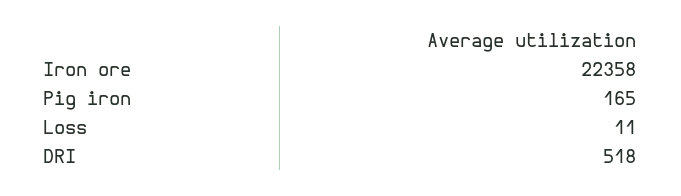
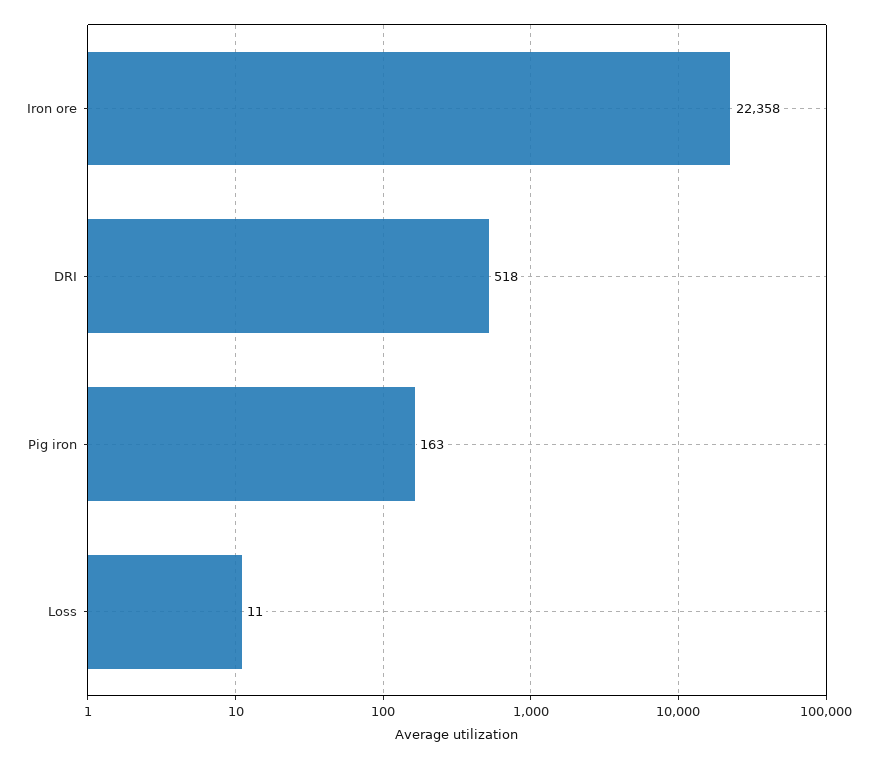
  {
    "Iron ore": 22358,
-   "Pig iron": 165,
+   "Pig iron": 163,
    "Loss": 11,
    "DRI": 518
  }

